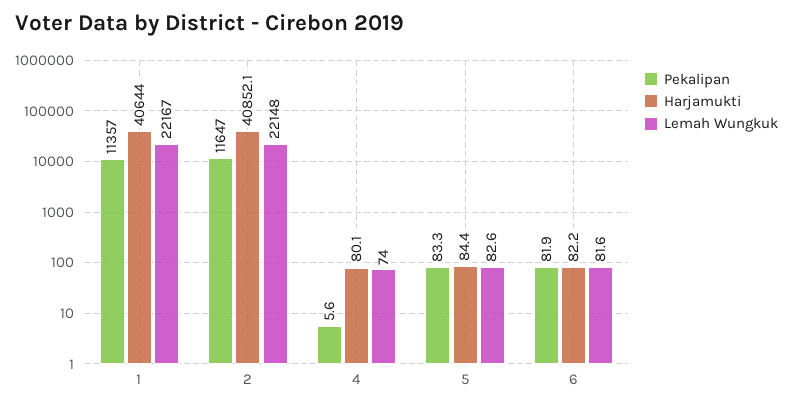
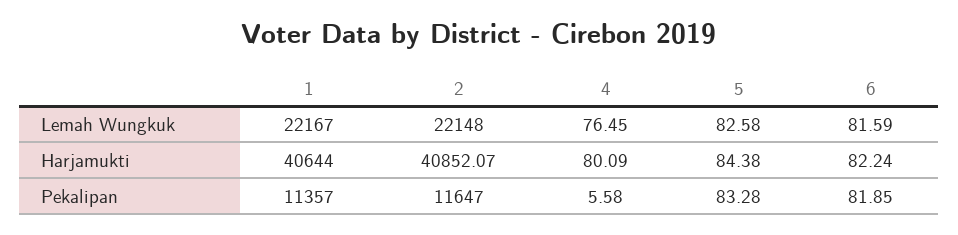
  {
    "Pekalipan": {
      "1": 11357,
      "2": 11647,
      "4": 5.58,
      "5": 83.28,
      "6": 81.85
    },
    "Harjamukti": {
      "1": 40644,
      "2": 40852.07,
      "4": 80.09,
      "5": 84.38,
      "6": 82.24
    },
    "Lemah Wungkuk": {
      "1": 22167,
      "2": 22148,
-     "4": 74,
+     "4": 76.45,
      "5": 82.58,
      "6": 81.59
    }
  }

